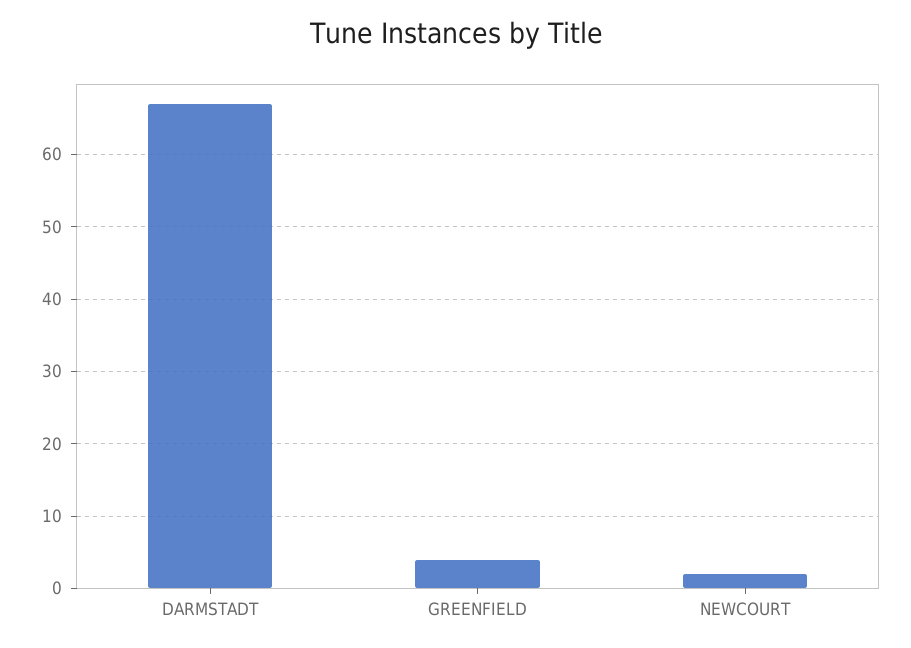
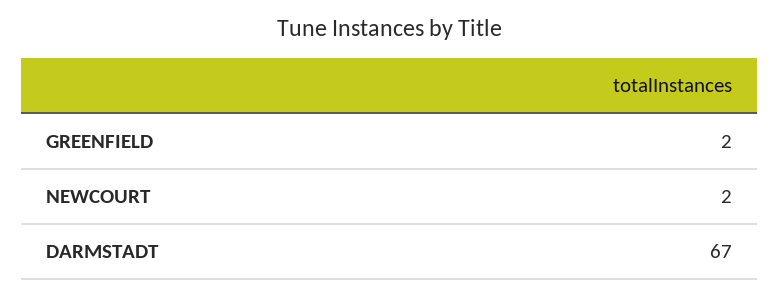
  {
    "DARMSTADT": 67,
-   "GREENFIELD": 4,
+   "GREENFIELD": 2,
    "NEWCOURT": 2
  }

